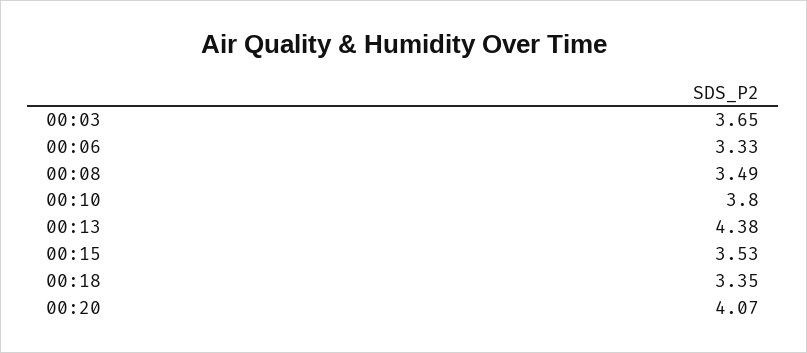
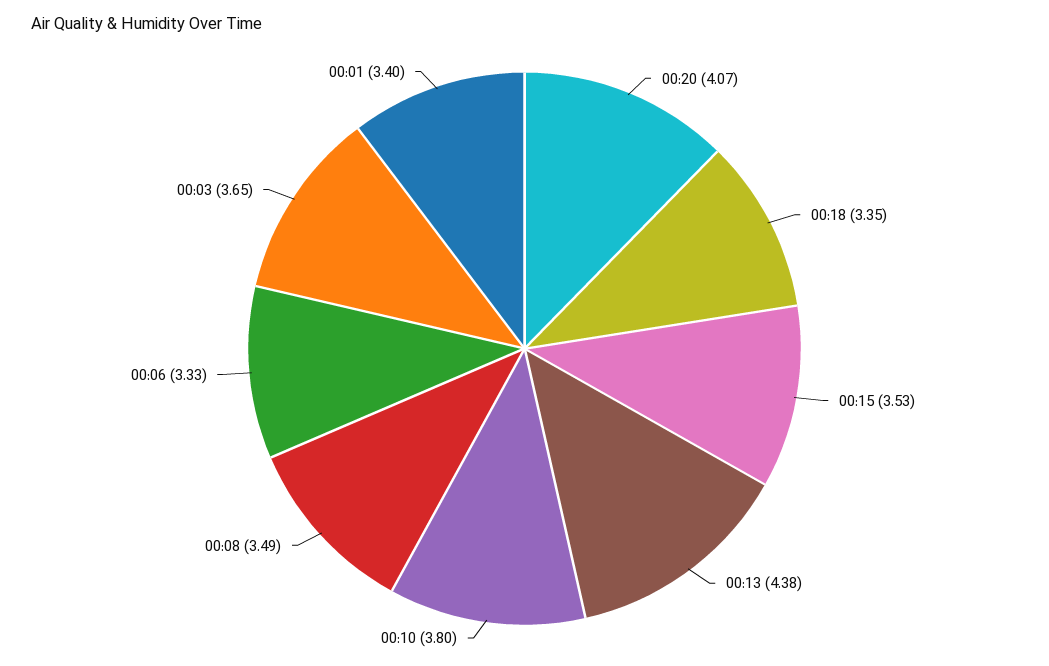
  {
    "00:03": 3.65,
    "00:06": 3.33,
    "00:08": 3.49,
    "00:10": 3.8,
    "00:13": 4.38,
    "00:15": 3.53,
    "00:18": 3.35,
-   "00:20": 4.07
+   "00:20": 4.07,
+   "00:01": 3.4
  }

